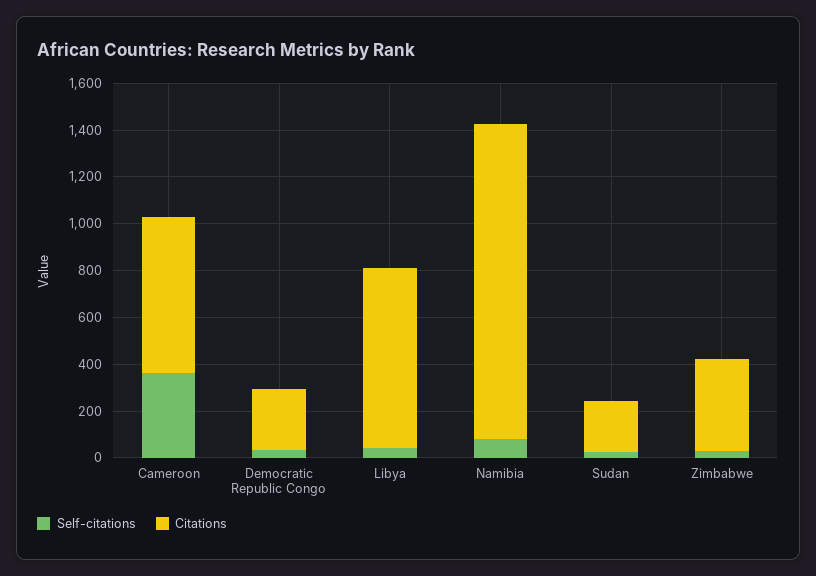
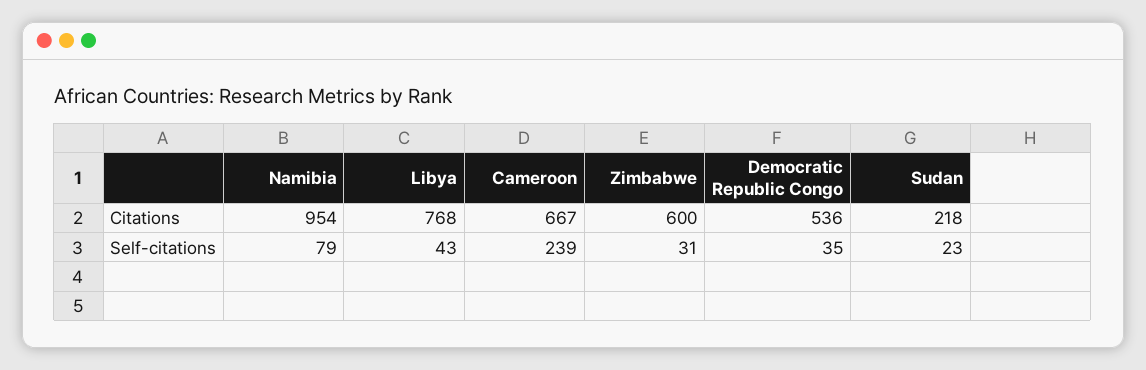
  {
    "Self-citations": {
-     "Cameroon": 350,
+     "Cameroon": 239,
      "Democratic Republic Congo": 35,
      "Libya": 43,
      "Namibia": 79,
      "Sudan": 23,
      "Zimbabwe": 31
    },
    "Citations": {
      "Cameroon": 667,
-     "Democratic Republic Congo": 250,
+     "Democratic Republic Congo": 536,
      "Libya": 768,
-     "Namibia": 1350,
+     "Namibia": 954,
      "Sudan": 218,
-     "Zimbabwe": 400
+     "Zimbabwe": 600
    }
  }

